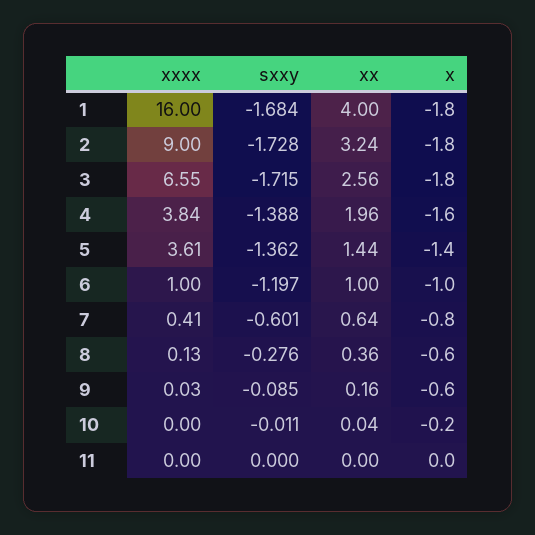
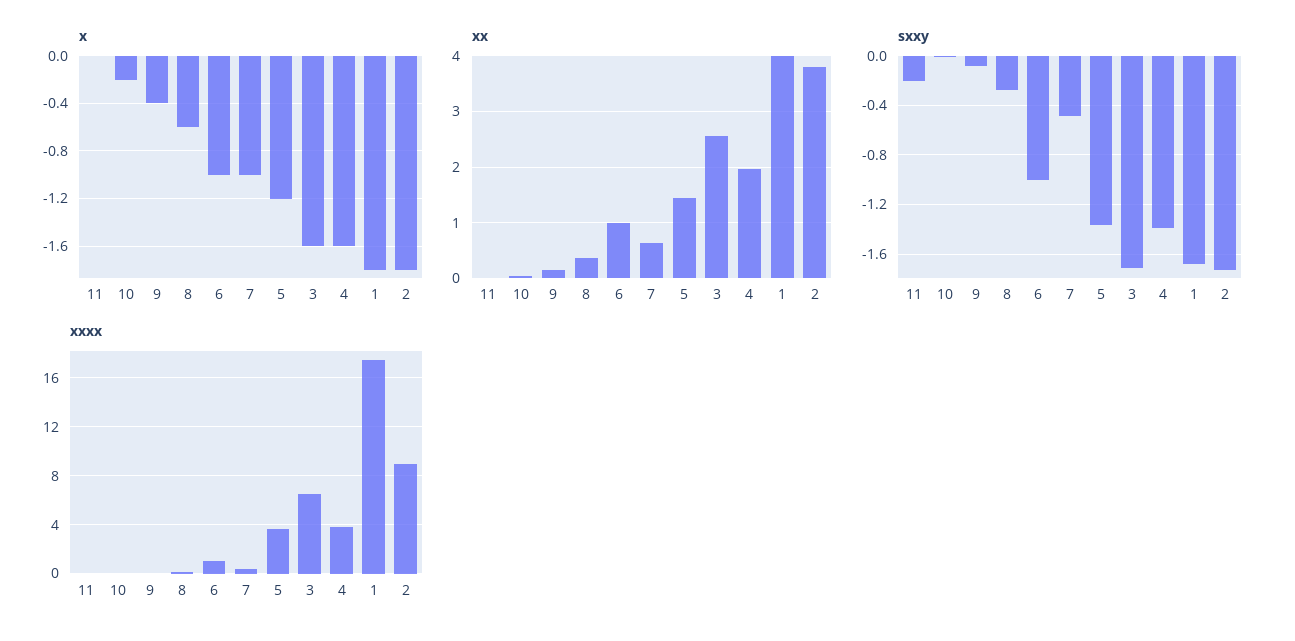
  {
    "xxxx": {
-     "1": 16,
+     "1": 17.5,
      "2": 9,
      "3": 6.55,
      "4": 3.84,
      "5": 3.61,
      "6": 1,
      "7": 0.41,
      "8": 0.13,
      "9": 0.03,
      "10": 0,
      "11": 0
    },
    "sxxy": {
      "1": -1.684,
      "2": -1.728,
      "3": -1.715,
      "4": -1.388,
      "5": -1.362,
-     "6": -1.197,
+     "6": -1,
-     "7": -0.601,
+     "7": -0.5,
      "8": -0.276,
      "9": -0.085,
      "10": -0.011,
-     "11": 0
+     "11": -0.2
    },
    "xx": {
      "1": 4,
-     "2": 3.24,
+     "2": 3.8,
      "3": 2.56,
      "4": 1.96,
      "5": 1.44,
      "6": 1,
      "7": 0.64,
      "8": 0.36,
      "9": 0.16,
      "10": 0.04,
      "11": 0
    },
    "x": {
      "1": -1.8,
      "2": -1.8,
-     "3": -1.8,
+     "3": -1.6,
      "4": -1.6,
-     "5": -1.4,
+     "5": -1.2,
      "6": -1,
-     "7": -0.8,
+     "7": -1,
      "8": -0.6,
-     "9": -0.6,
+     "9": -0.4,
      "10": -0.2,
      "11": 0
    }
  }

